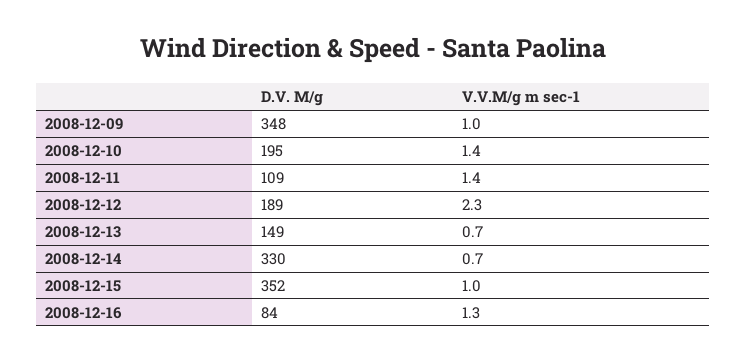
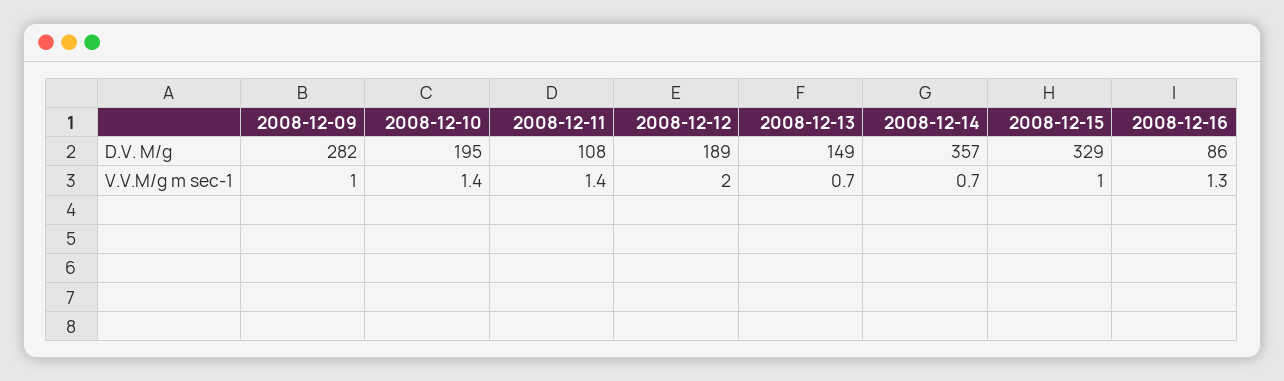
  {
    "D.V. M/g": {
-     "2008-12-09": 348,
+     "2008-12-09": 282,
      "2008-12-10": 195,
-     "2008-12-11": 109,
+     "2008-12-11": 108,
      "2008-12-12": 189,
      "2008-12-13": 149,
-     "2008-12-14": 330,
+     "2008-12-14": 357,
-     "2008-12-15": 352,
+     "2008-12-15": 329,
-     "2008-12-16": 84
+     "2008-12-16": 86
    },
    "V.V.M/g m sec-1": {
      "2008-12-09": 1,
      "2008-12-10": 1.4,
      "2008-12-11": 1.4,
-     "2008-12-12": 2.3,
+     "2008-12-12": 2,
      "2008-12-13": 0.7,
      "2008-12-14": 0.7,
      "2008-12-15": 1,
      "2008-12-16": 1.3
    }
  }

